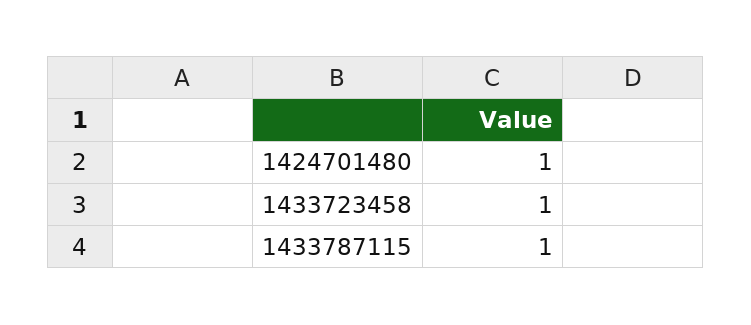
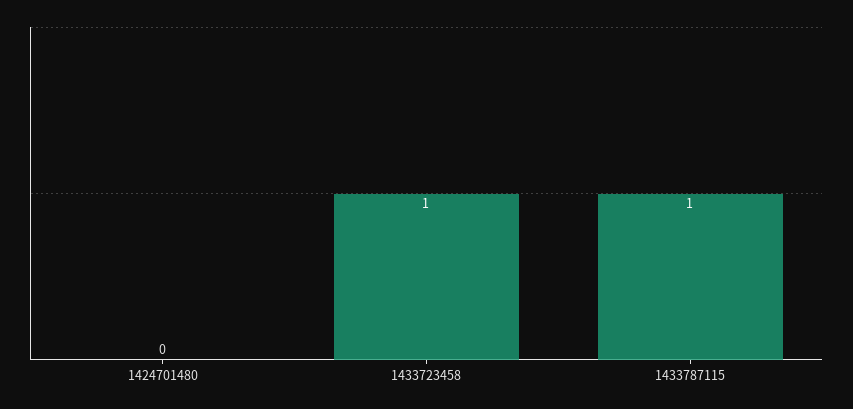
  {
-   "1424701480": 1,
+   "1424701480": 0,
    "1433723458": 1,
    "1433787115": 1
  }

